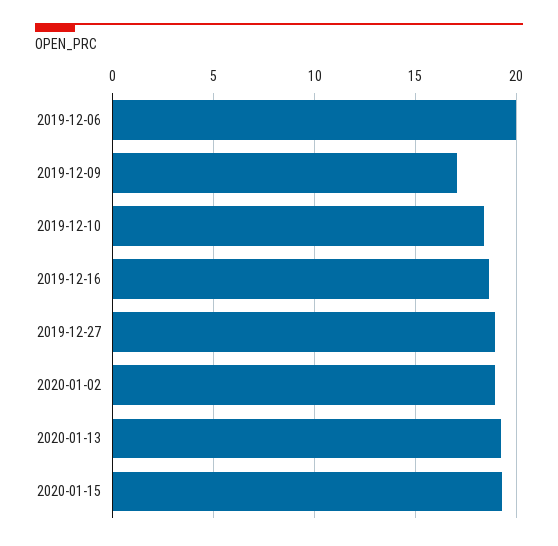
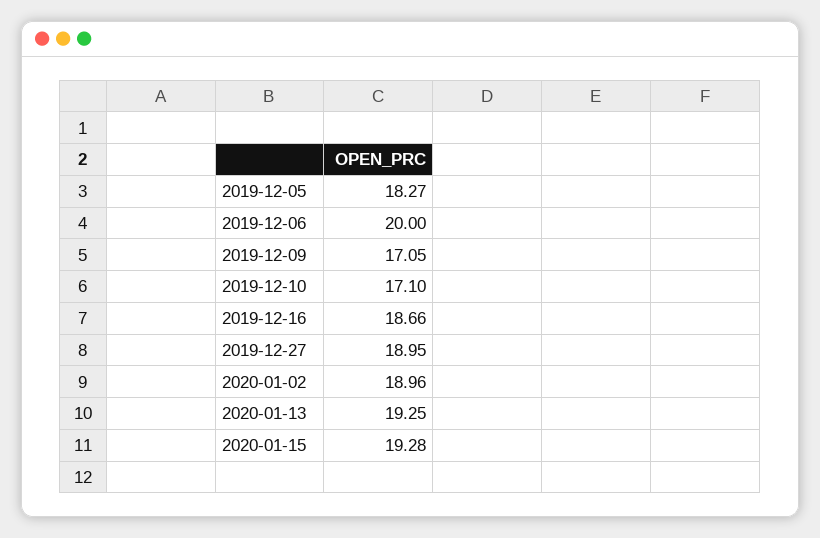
  {
    "2019-12-06": 20,
    "2019-12-09": 17.05,
-   "2019-12-10": 18.5,
+   "2019-12-10": 17.1,
    "2019-12-16": 18.66,
    "2019-12-27": 18.95,
    "2020-01-02": 18.96,
    "2020-01-13": 19.25,
-   "2020-01-15": 19.28
+   "2020-01-15": 19.28,
+   "2019-12-05": 18.27
  }

